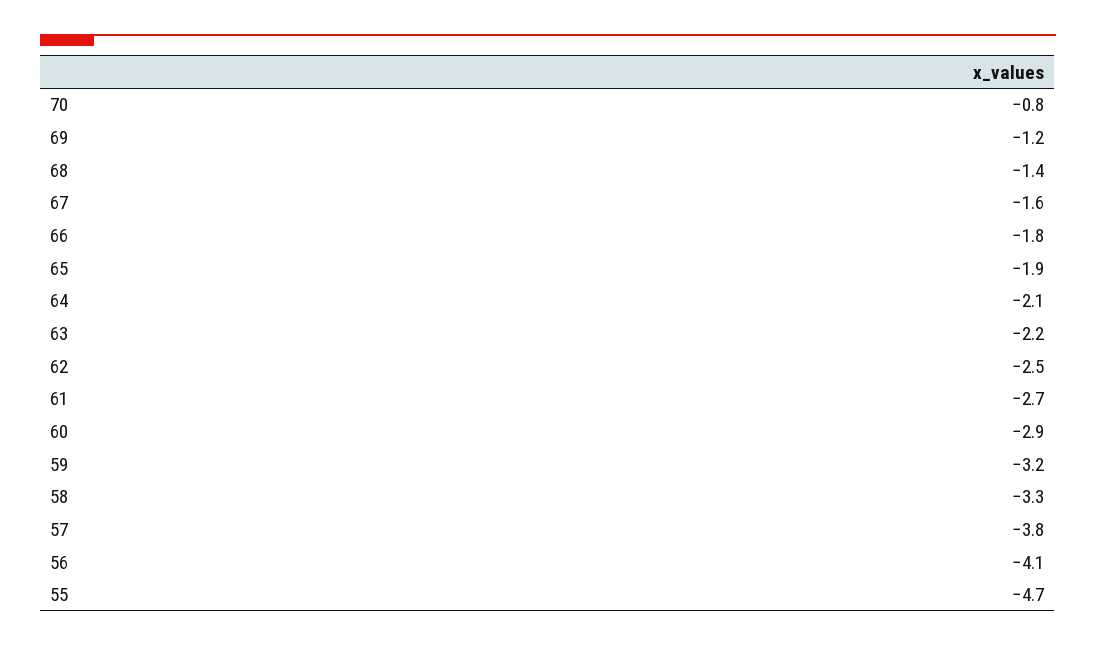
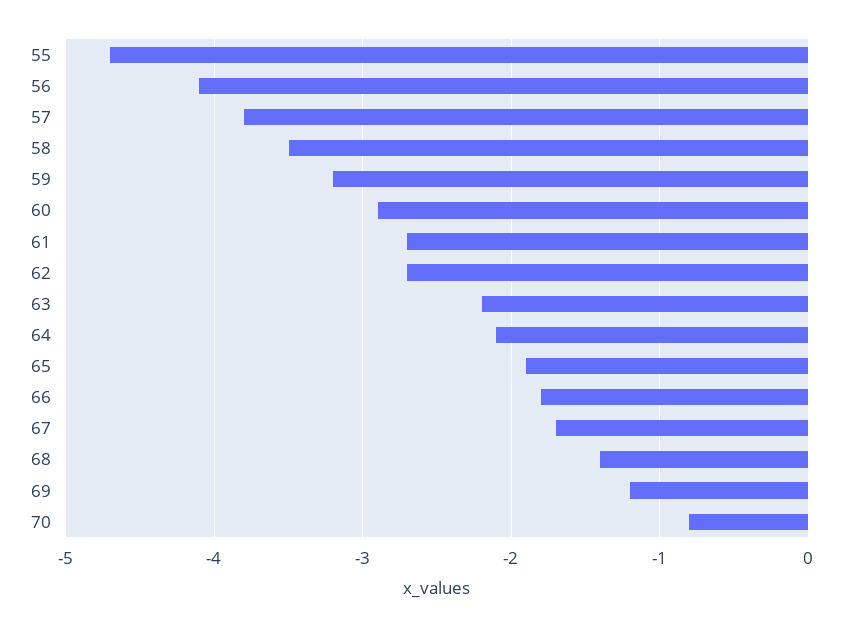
  {
    "70": -0.8,
    "69": -1.2,
    "68": -1.4,
-   "67": -1.6,
+   "67": -1.7,
    "66": -1.8,
    "65": -1.9,
    "64": -2.1,
    "63": -2.2,
-   "62": -2.5,
+   "62": -2.7,
    "61": -2.7,
    "60": -2.9,
    "59": -3.2,
-   "58": -3.3,
+   "58": -3.5,
    "57": -3.8,
    "56": -4.1,
    "55": -4.7
  }

